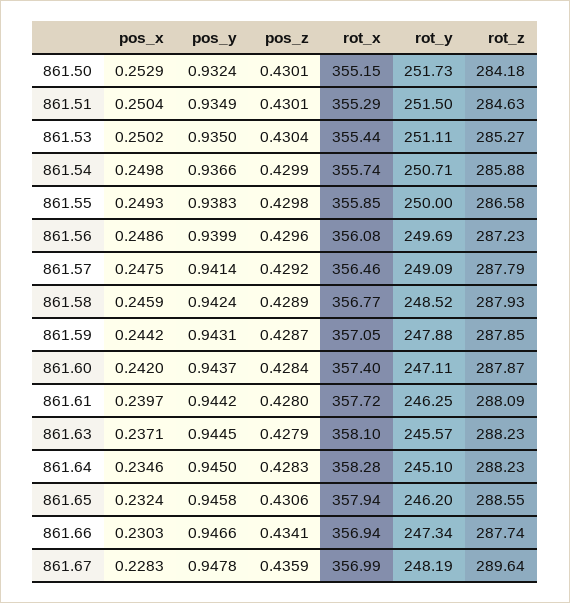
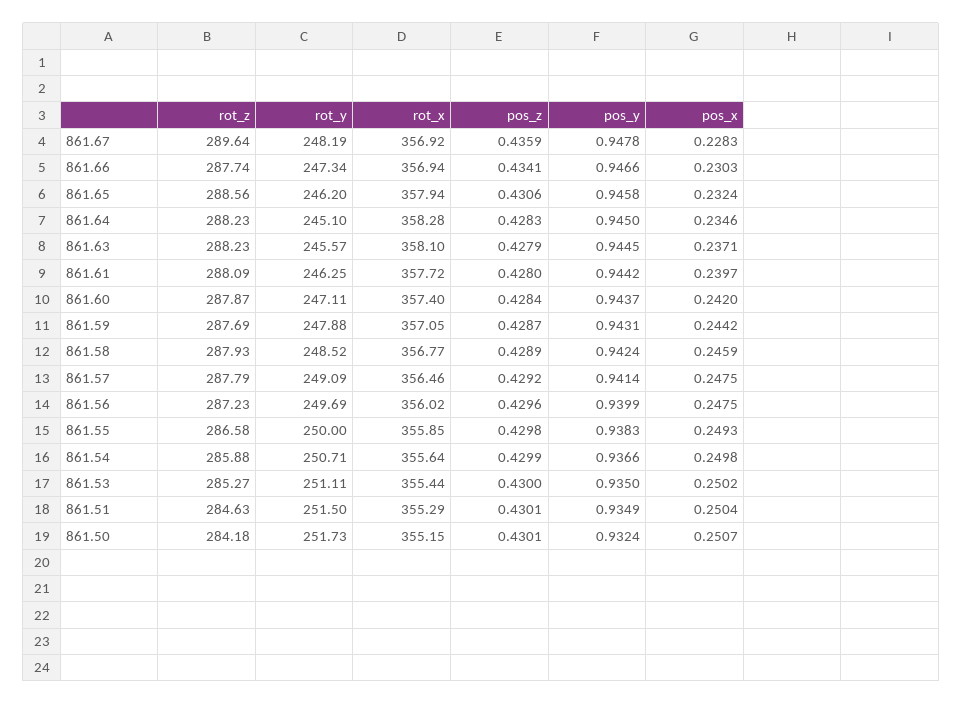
  {
    "pos_x": {
-     "861.50": 0.2529,
+     "861.50": 0.2507,
      "861.51": 0.2504,
      "861.53": 0.2502,
      "861.54": 0.2498,
      "861.55": 0.2493,
-     "861.56": 0.2486,
+     "861.56": 0.2475,
      "861.57": 0.2475,
      "861.58": 0.2459,
      "861.59": 0.2442,
      "861.60": 0.242,
      "861.61": 0.2397,
      "861.63": 0.2371,
      "861.64": 0.2346,
      "861.65": 0.2324,
      "861.66": 0.2303,
      "861.67": 0.2283
    },
    "pos_y": {
      "861.50": 0.9324,
      "861.51": 0.9349,
      "861.53": 0.935,
      "861.54": 0.9366,
      "861.55": 0.9383,
      "861.56": 0.9399,
      "861.57": 0.9414,
      "861.58": 0.9424,
      "861.59": 0.9431,
      "861.60": 0.9437,
      "861.61": 0.9442,
      "861.63": 0.9445,
      "861.64": 0.945,
      "861.65": 0.9458,
      "861.66": 0.9466,
      "861.67": 0.9478
    },
    "pos_z": {
      "861.50": 0.4301,
      "861.51": 0.4301,
-     "861.53": 0.4304,
+     "861.53": 0.43,
      "861.54": 0.4299,
      "861.55": 0.4298,
      "861.56": 0.4296,
      "861.57": 0.4292,
      "861.58": 0.4289,
      "861.59": 0.4287,
      "861.60": 0.4284,
      "861.61": 0.428,
      "861.63": 0.4279,
      "861.64": 0.4283,
      "861.65": 0.4306,
      "861.66": 0.4341,
      "861.67": 0.4359
    },
    "rot_x": {
      "861.50": 355.15,
      "861.51": 355.29,
      "861.53": 355.44,
-     "861.54": 355.74,
+     "861.54": 355.64,
      "861.55": 355.85,
-     "861.56": 356.08,
+     "861.56": 356.02,
      "861.57": 356.46,
      "861.58": 356.77,
      "861.59": 357.05,
      "861.60": 357.4,
      "861.61": 357.72,
      "861.63": 358.1,
      "861.64": 358.28,
      "861.65": 357.94,
      "861.66": 356.94,
-     "861.67": 356.99
+     "861.67": 356.92
    },
    "rot_y": {
      "861.50": 251.73,
      "861.51": 251.5,
      "861.53": 251.11,
      "861.54": 250.71,
      "861.55": 250,
      "861.56": 249.69,
      "861.57": 249.09,
      "861.58": 248.52,
      "861.59": 247.88,
      "861.60": 247.11,
      "861.61": 246.25,
      "861.63": 245.57,
      "861.64": 245.1,
      "861.65": 246.2,
      "861.66": 247.34,
      "861.67": 248.19
    },
    "rot_z": {
      "861.50": 284.18,
      "861.51": 284.63,
      "861.53": 285.27,
      "861.54": 285.88,
      "861.55": 286.58,
      "861.56": 287.23,
      "861.57": 287.79,
      "861.58": 287.93,
-     "861.59": 287.85,
+     "861.59": 287.69,
      "861.60": 287.87,
      "861.61": 288.09,
      "861.63": 288.23,
      "861.64": 288.23,
-     "861.65": 288.55,
+     "861.65": 288.56,
      "861.66": 287.74,
      "861.67": 289.64
    }
  }

